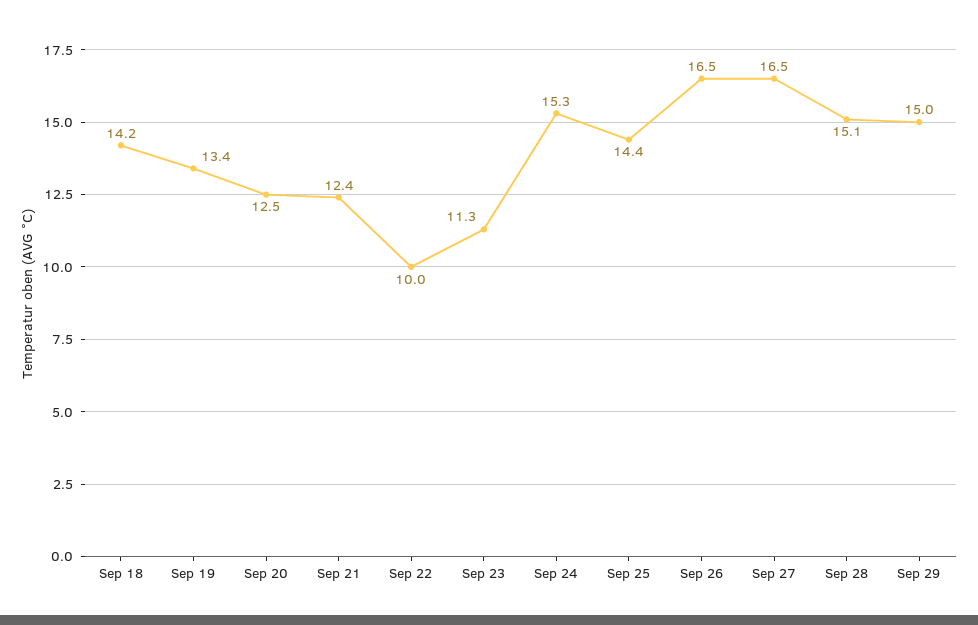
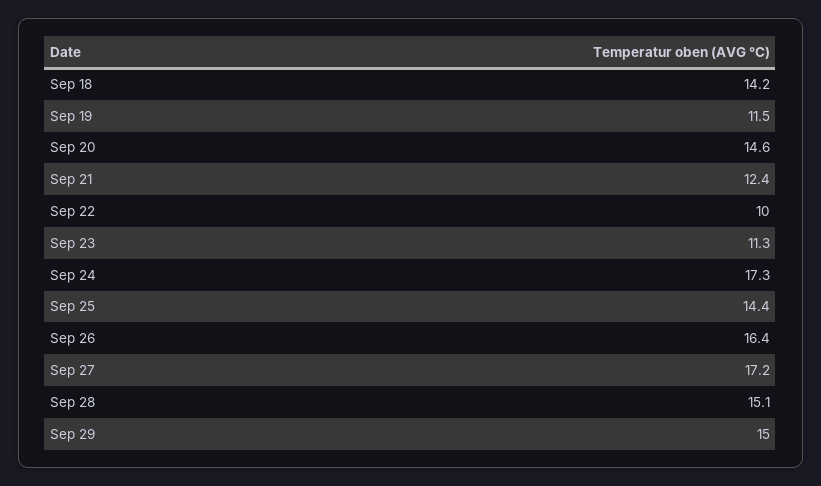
  {
    "Sep 18": 14.2,
-   "Sep 19": 13.4,
+   "Sep 19": 11.5,
-   "Sep 20": 12.5,
+   "Sep 20": 14.6,
    "Sep 21": 12.4,
    "Sep 22": 10,
    "Sep 23": 11.3,
-   "Sep 24": 15.3,
+   "Sep 24": 17.3,
    "Sep 25": 14.4,
-   "Sep 26": 16.5,
+   "Sep 26": 16.4,
-   "Sep 27": 16.5,
+   "Sep 27": 17.2,
    "Sep 28": 15.1,
    "Sep 29": 15
  }

